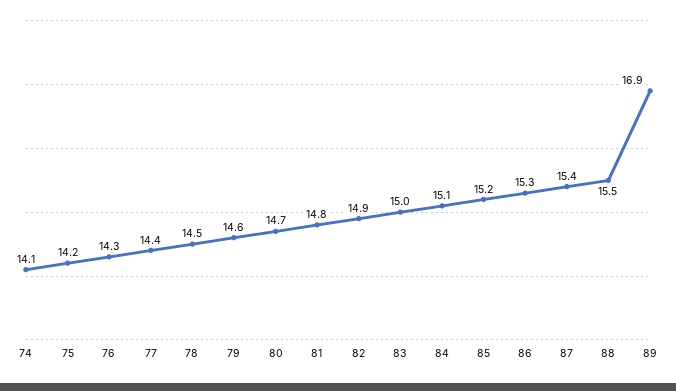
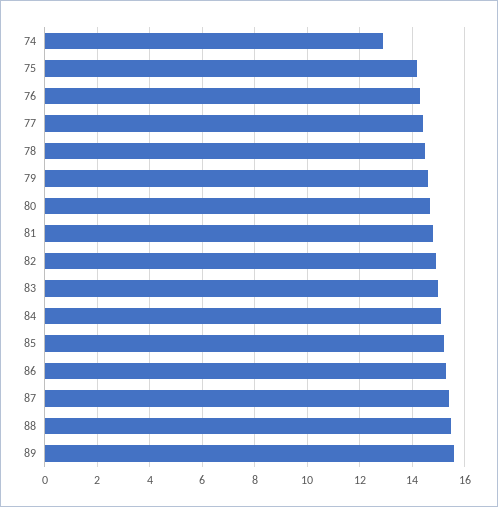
  {
-   "74": 14.1,
+   "74": 13,
    "75": 14.2,
    "76": 14.3,
    "77": 14.4,
    "78": 14.5,
    "79": 14.6,
    "80": 14.7,
    "81": 14.8,
    "82": 14.9,
    "83": 15,
    "84": 15.1,
    "85": 15.2,
    "86": 15.3,
    "87": 15.4,
    "88": 15.5,
-   "89": 16.9
+   "89": 15.5
  }

